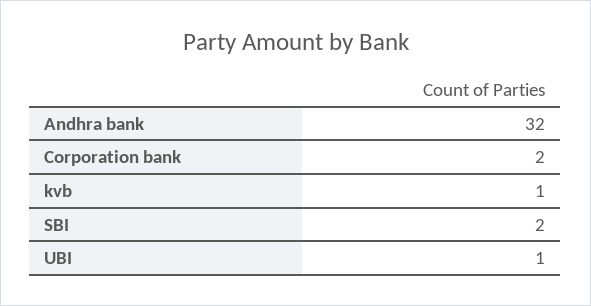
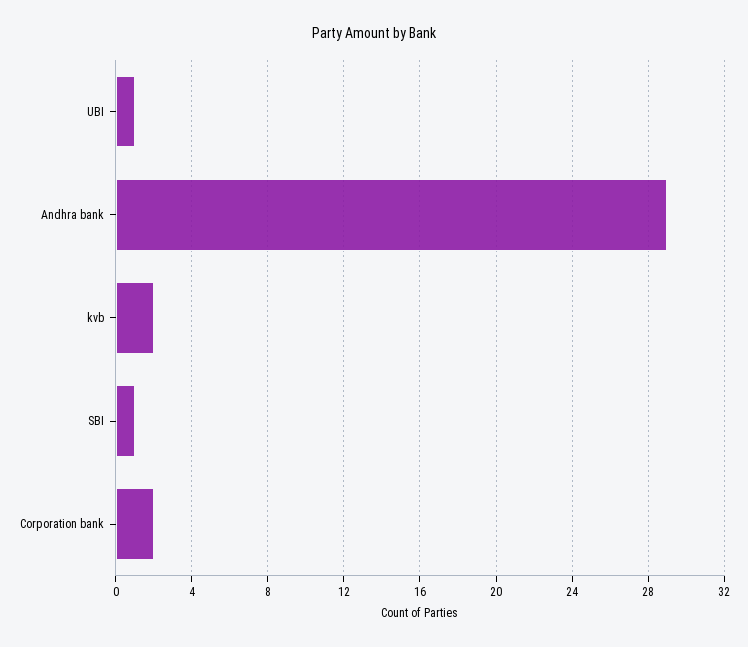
  {
-   "Andhra bank": 32,
+   "Andhra bank": 29,
    "Corporation bank": 2,
-   "kvb": 1,
+   "kvb": 2,
-   "SBI": 2,
+   "SBI": 1,
    "UBI": 1
  }

